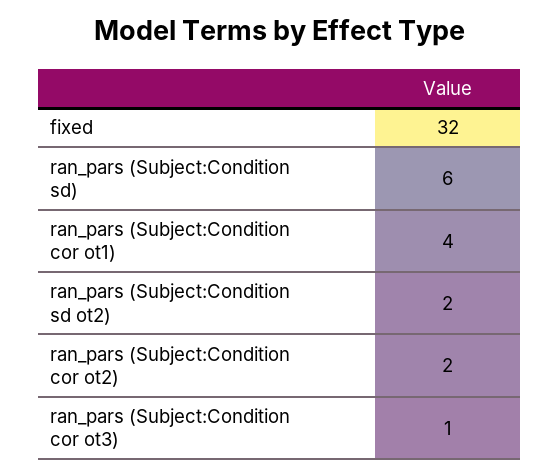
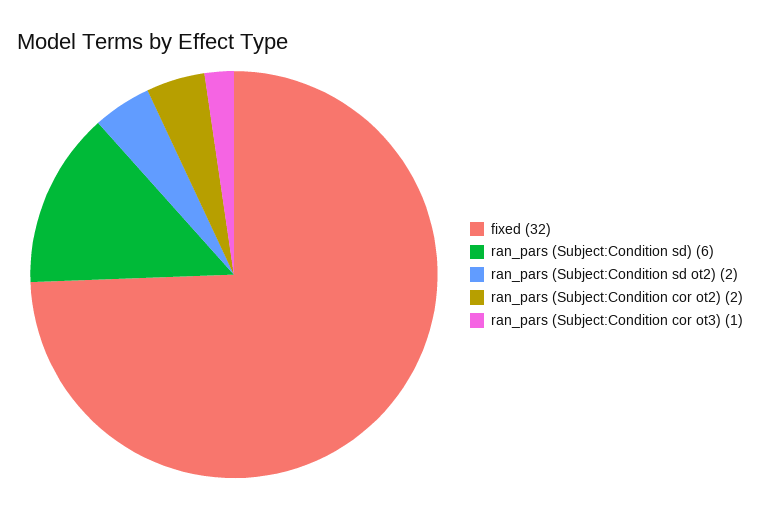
  {
    "fixed": 32,
    "ran_pars (Subject:Condition sd)": 6,
-   "ran_pars (Subject:Condition cor ot1)": 4,
    "ran_pars (Subject:Condition sd ot2)": 2,
    "ran_pars (Subject:Condition cor ot2)": 2,
    "ran_pars (Subject:Condition cor ot3)": 1
  }

